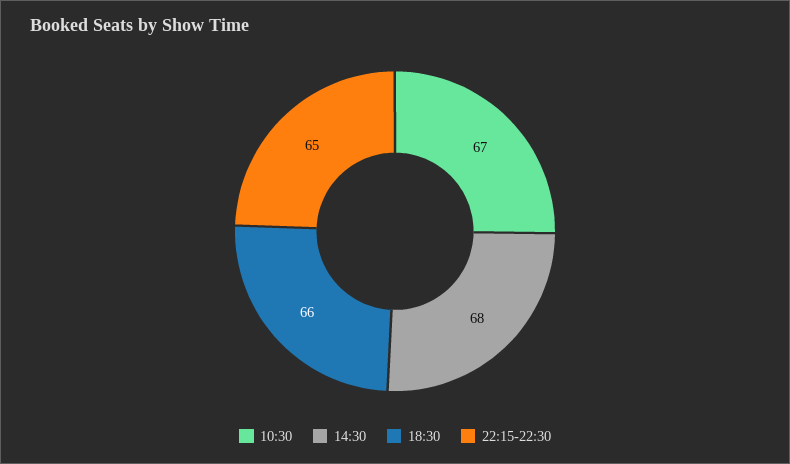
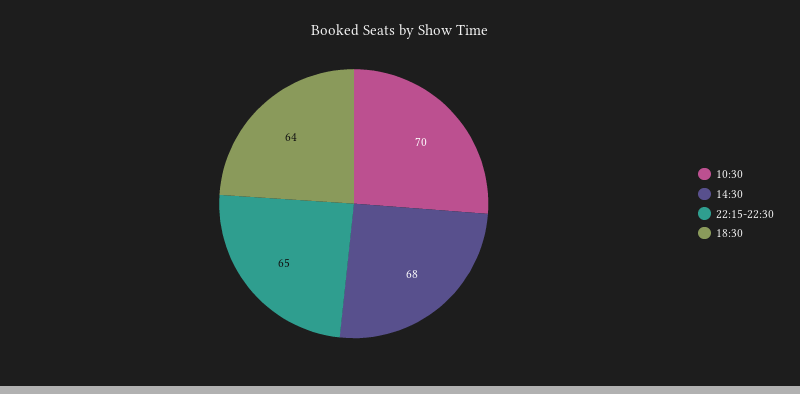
  {
-   "10:30": 67,
+   "10:30": 70,
    "14:30": 68,
-   "18:30": 66,
+   "18:30": 64,
    "22:15-22:30": 65
  }

